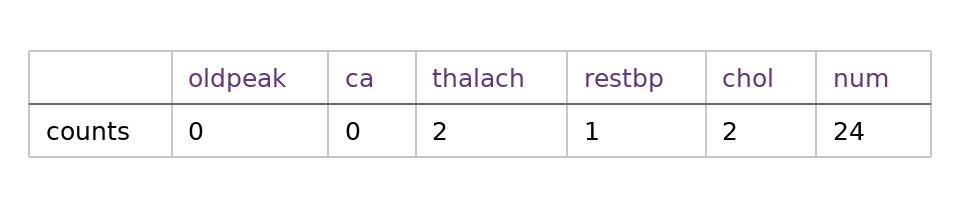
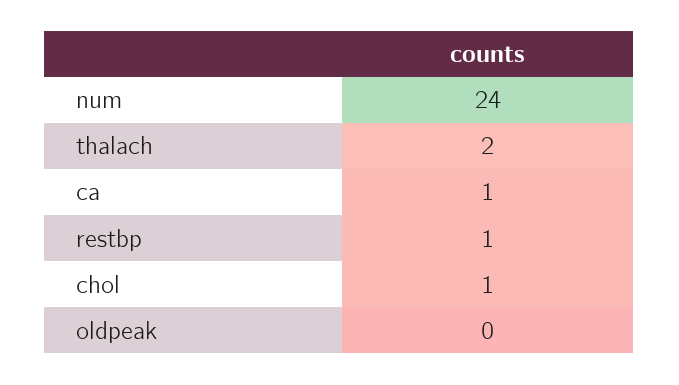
  {
    "oldpeak": 0,
-   "ca": 0,
+   "ca": 1,
    "thalach": 2,
    "restbp": 1,
-   "chol": 2,
+   "chol": 1,
    "num": 24
  }

